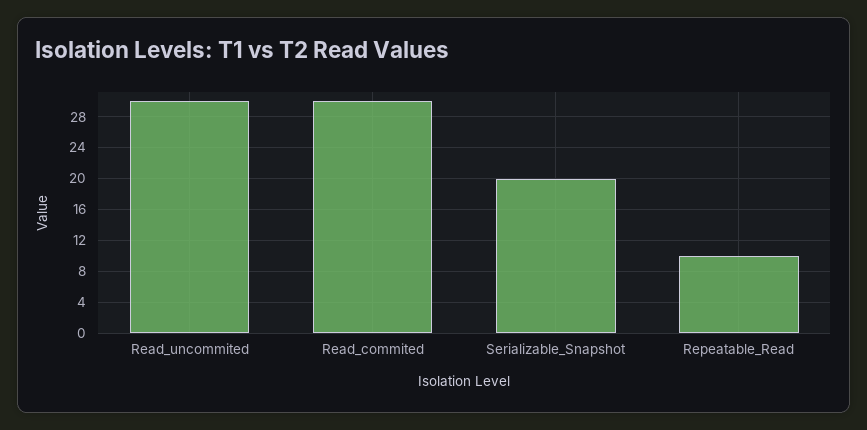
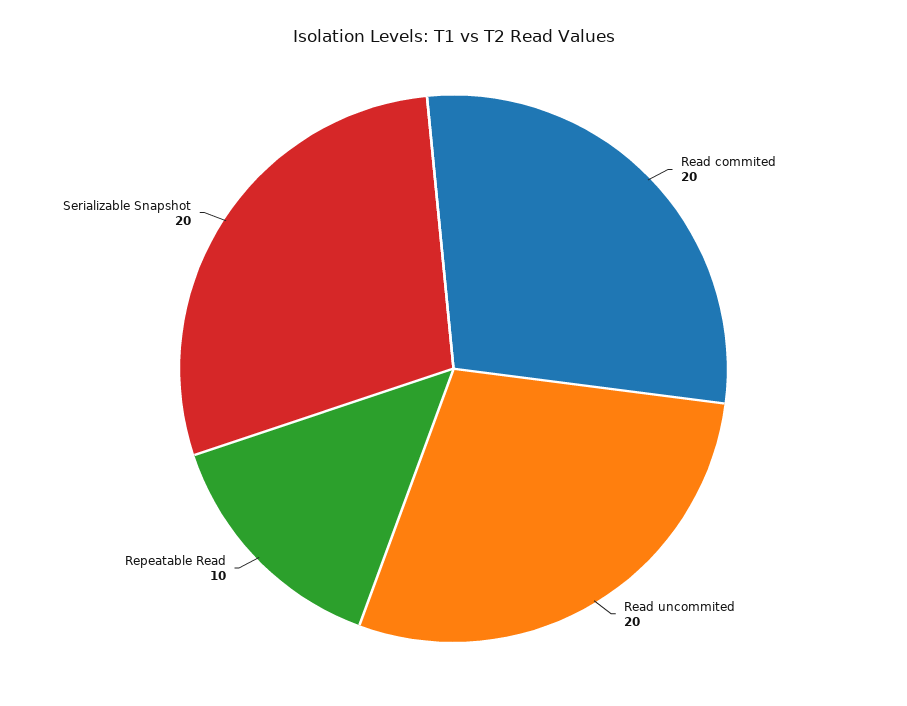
  {
-   "Read_uncommited": 30,
+   "Read_uncommited": 20,
-   "Read_commited": 30,
+   "Read_commited": 20,
    "Serializable_Snapshot": 20,
    "Repeatable_Read": 10
  }

